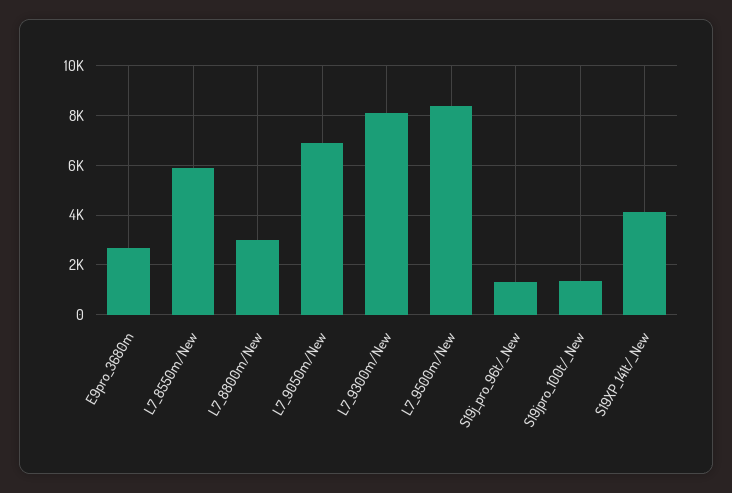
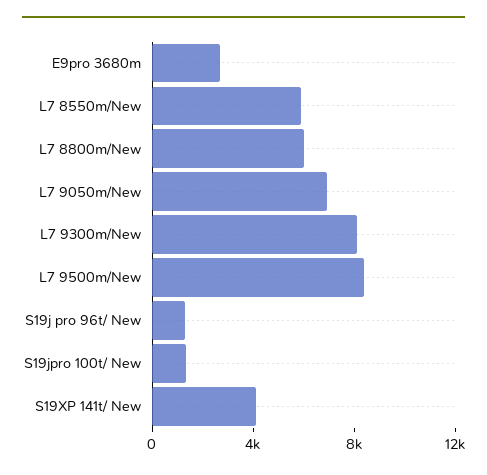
  {
    "E9pro_3680m": 2750,
    "L7_8550m/New": 6000,
-   "L7_8800m/New": 3000,
+   "L7_8800m/New": 6000,
    "L7_9050m/New": 7000,
    "L7_9300m/New": 8000,
    "L7_9500m/New": 8500,
    "S19j_pro_96t/_New": 1250,
    "S19jpro_100t/_New": 1250,
    "S19XP_141t/_New": 4000
  }

